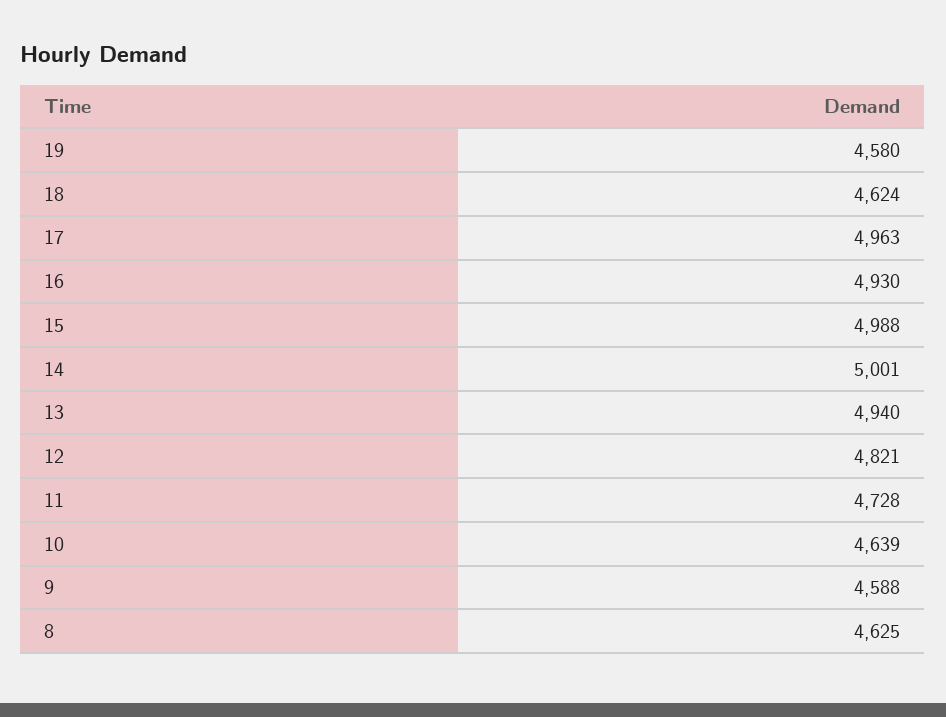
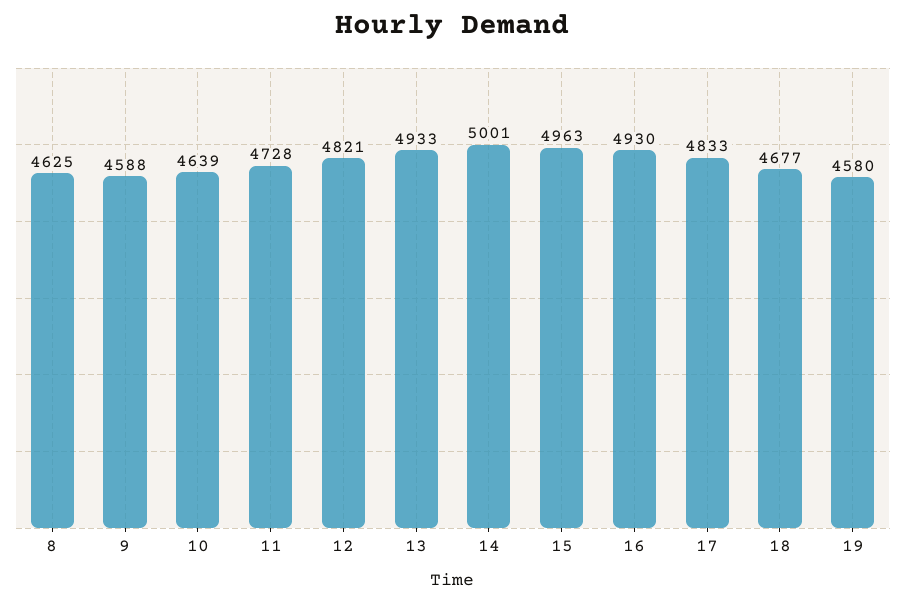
  {
    "19": 4580,
-   "18": 4624,
+   "18": 4677,
-   "17": 4963,
+   "17": 4833,
    "16": 4930,
-   "15": 4988,
+   "15": 4963,
    "14": 5001,
-   "13": 4940,
+   "13": 4933,
    "12": 4821,
    "11": 4728,
    "10": 4639,
    "9": 4588,
    "8": 4625
  }

